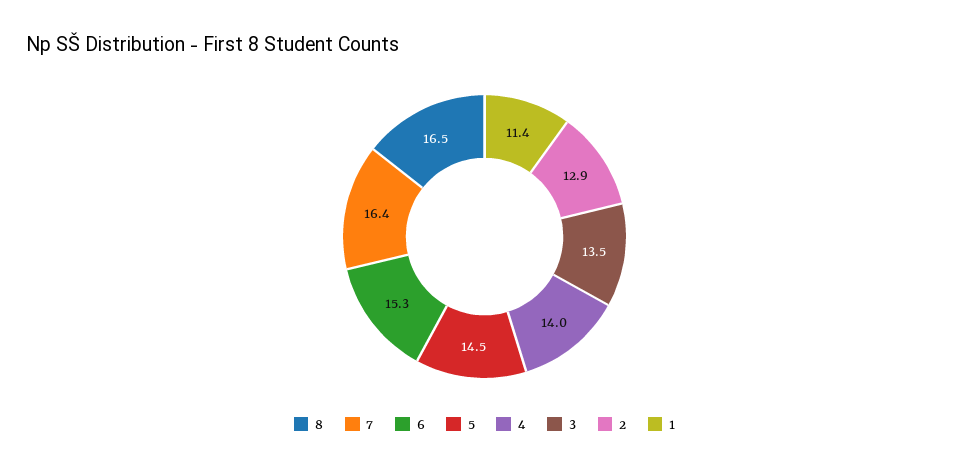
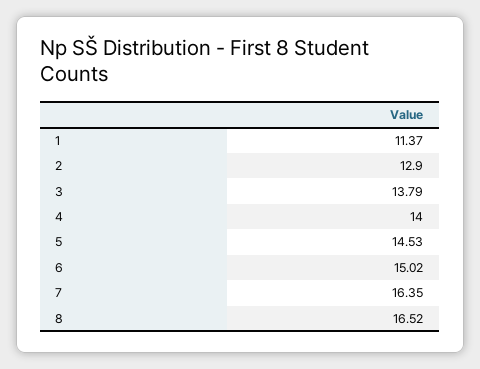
  {
    "8": 16.52,
    "7": 16.35,
-   "6": 15.3,
+   "6": 15.02,
    "5": 14.53,
    "4": 14,
-   "3": 13.5,
+   "3": 13.79,
    "2": 12.9,
    "1": 11.37
  }

